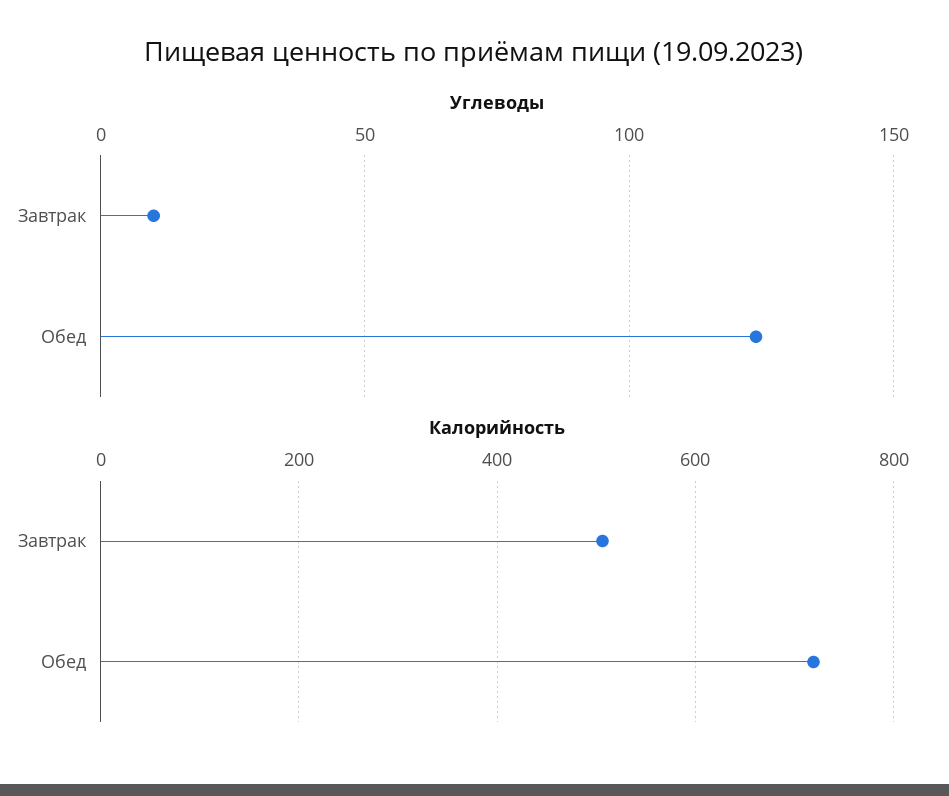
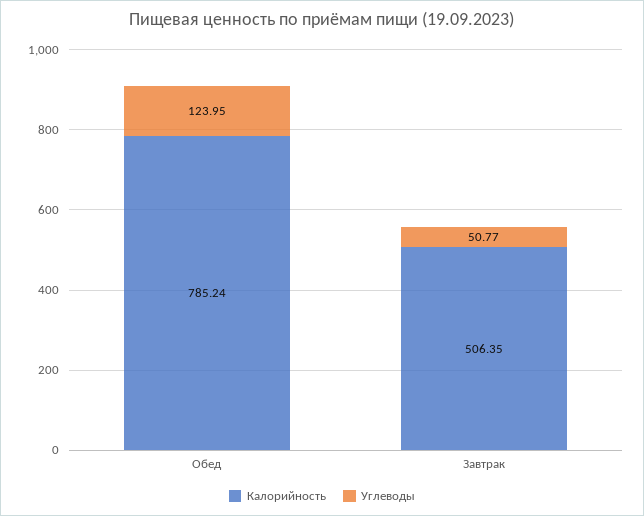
  {
    "Углеводы": {
-     "Завтрак": 10,
+     "Завтрак": 50.77,
      "Обед": 123.95
    },
    "Калорийность": {
      "Завтрак": 506.35,
-     "Обед": 720
+     "Обед": 785.24
    }
  }

